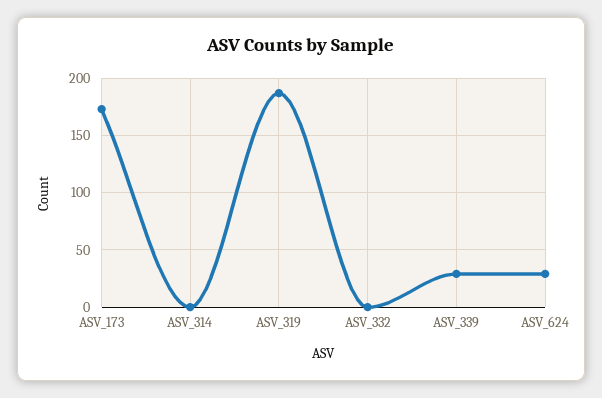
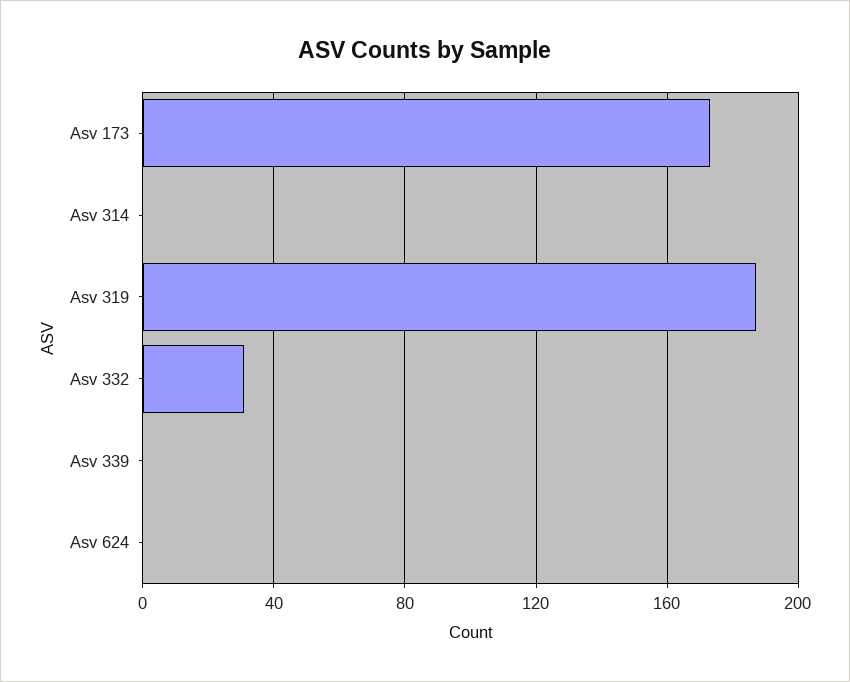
  {
    "ASV_173": 175,
    "ASV_314": 0,
    "ASV_319": 185,
-   "ASV_332": 0,
+   "ASV_332": 30,
-   "ASV_339": 30,
+   "ASV_339": 0,
-   "ASV_624": 30
+   "ASV_624": 0
  }

